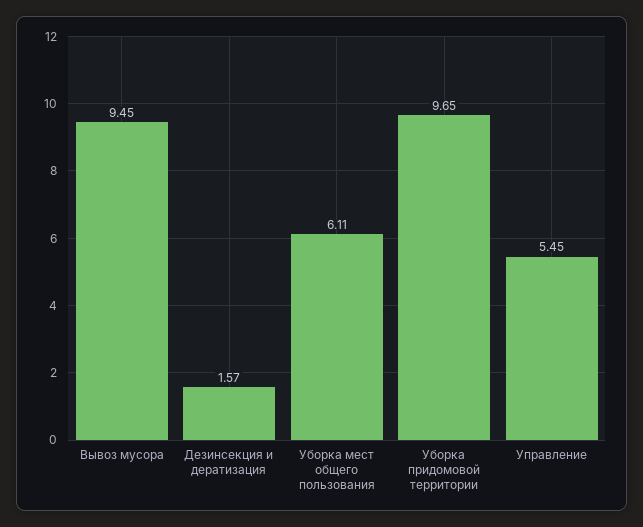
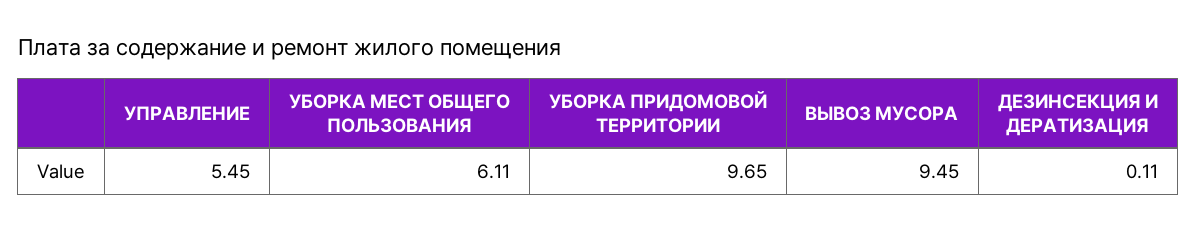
  {
    "Вывоз мусора": 9.45,
-   "Дезинсекция и дератизация": 1.57,
+   "Дезинсекция и дератизация": 0.11,
    "Уборка мест общего пользования": 6.11,
    "Уборка придомовой территории": 9.65,
    "Управление": 5.45
  }

